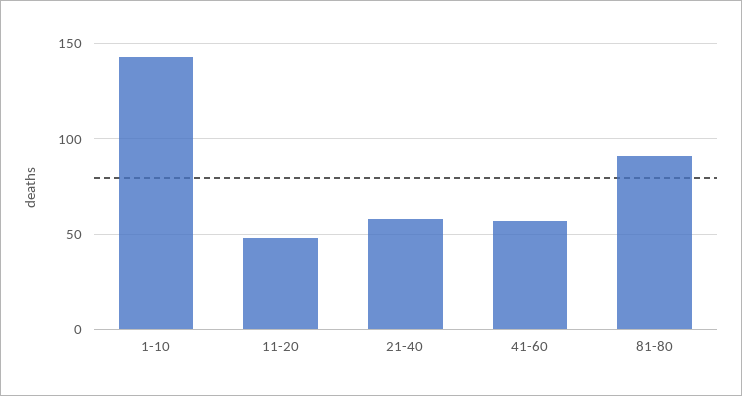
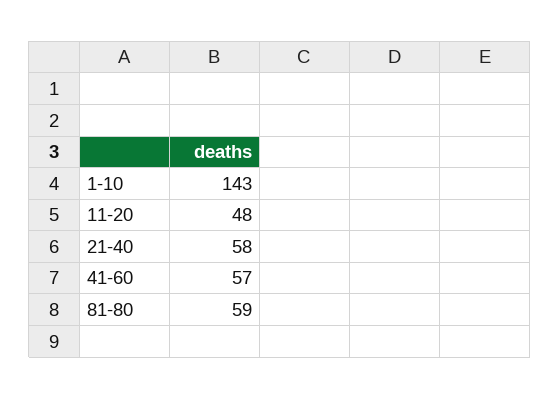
  {
    "1-10": 143,
    "11-20": 48,
    "21-40": 58,
    "41-60": 57,
-   "81-80": 90
+   "81-80": 59
  }

